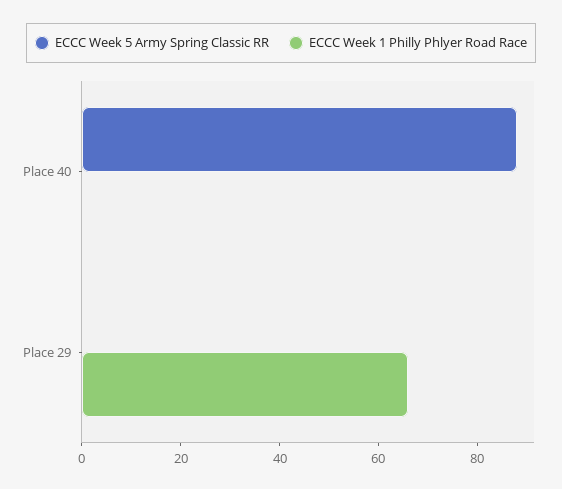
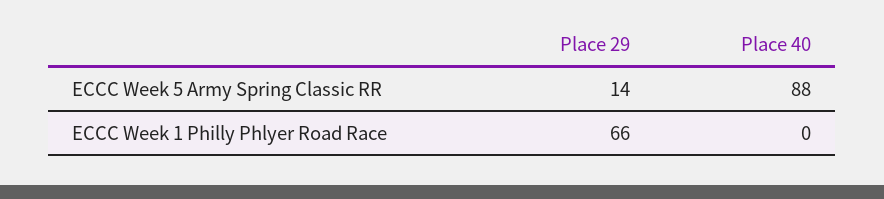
  {
    "ECCC Week 5 Army Spring Classic RR": {
      "Place 40": 88,
-     "Place 29": 0
+     "Place 29": 14
    },
    "ECCC Week 1 Philly Phlyer Road Race": {
      "Place 40": 0,
      "Place 29": 66
    }
  }

